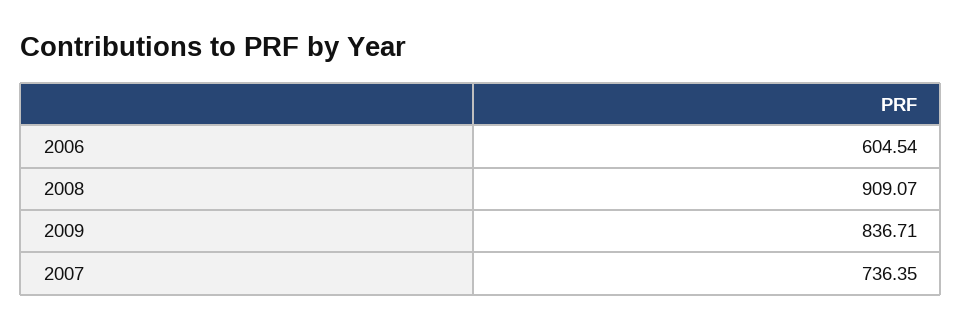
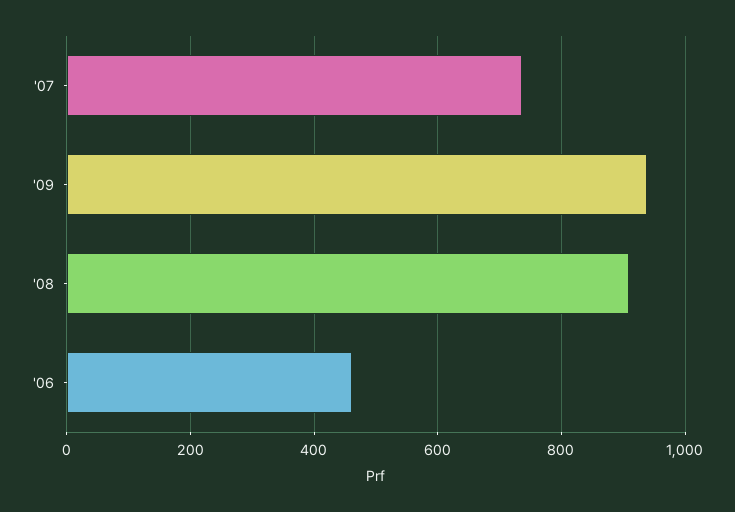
  {
-   "2006": 604.54,
+   "2006": 460,
    "2008": 909.07,
-   "2009": 836.71,
+   "2009": 940,
    "2007": 736.35
  }

